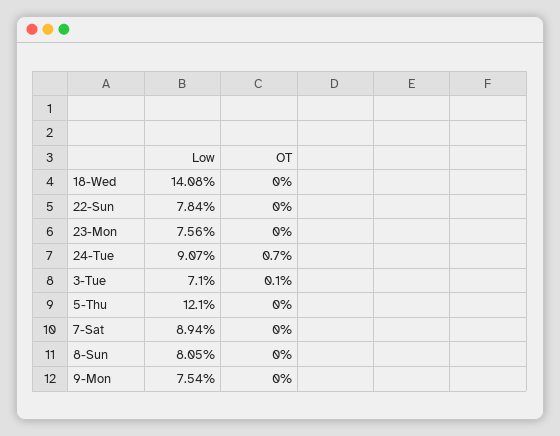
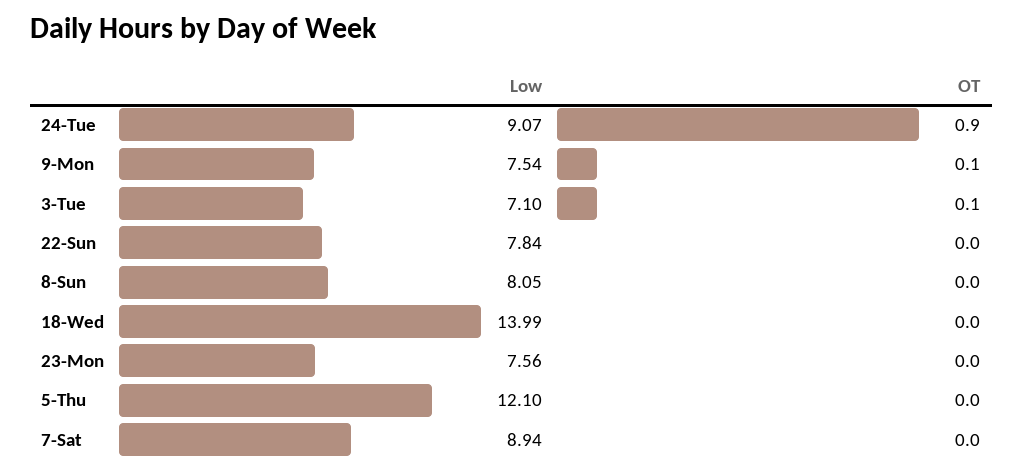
  {
    "Low": {
-     "18-Wed": 14.08,
+     "18-Wed": 13.99,
      "22-Sun": 7.84,
      "23-Mon": 7.56,
      "24-Tue": 9.07,
      "3-Tue": 7.1,
      "5-Thu": 12.1,
      "7-Sat": 8.94,
      "8-Sun": 8.05,
      "9-Mon": 7.54
    },
    "OT": {
      "18-Wed": 0,
      "22-Sun": 0,
      "23-Mon": 0,
-     "24-Tue": 0.7,
+     "24-Tue": 0.9,
      "3-Tue": 0.1,
      "5-Thu": 0,
      "7-Sat": 0,
      "8-Sun": 0,
-     "9-Mon": 0
+     "9-Mon": 0.1
    }
  }

